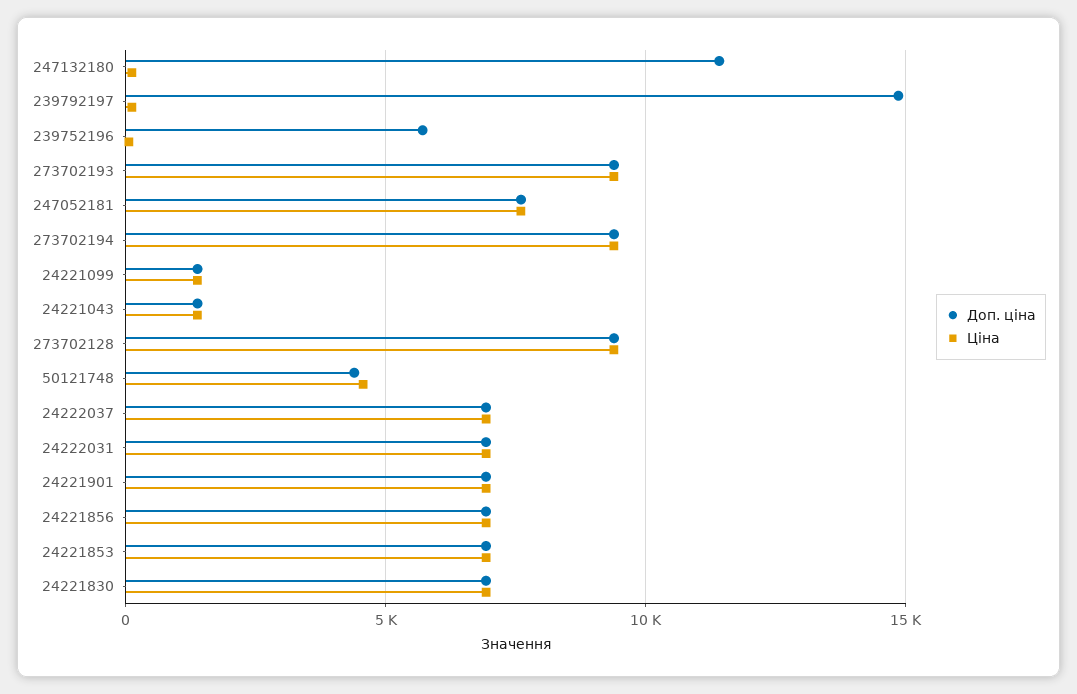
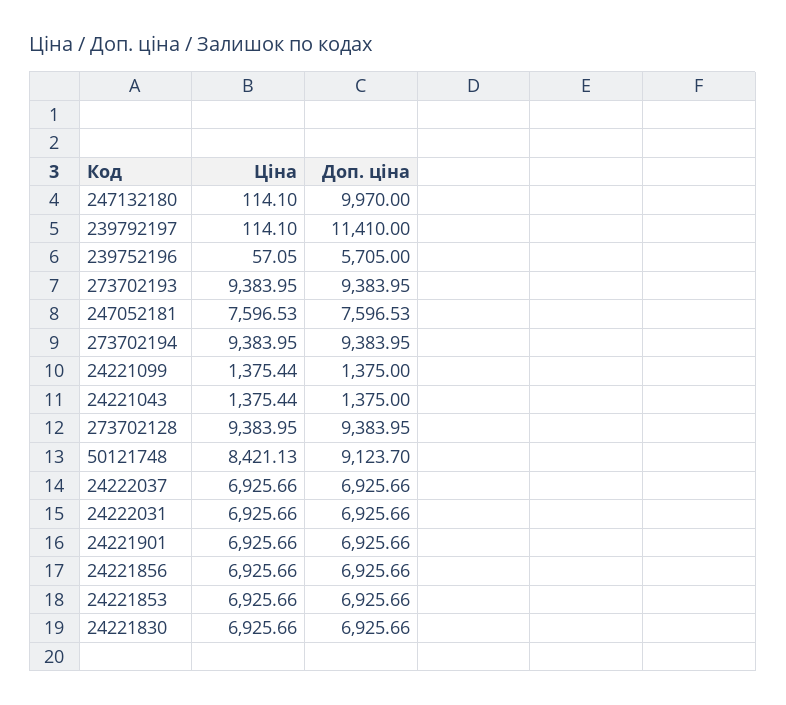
  {
    "Доп. ціна": {
-     "247132180": 11500,
+     "247132180": 9970,
-     "239792197": 15000,
+     "239792197": 11410,
      "239752196": 5705,
      "273702193": 9383.95,
      "247052181": 7596.53,
      "273702194": 9383.95,
      "24221099": 1375,
      "24221043": 1375,
      "273702128": 9383.95,
-     "50121748": 4500,
+     "50121748": 9123.7,
      "24222037": 6925.66,
      "24222031": 6925.66,
      "24221901": 6925.66,
      "24221856": 6925.66,
      "24221853": 6925.66,
      "24221830": 6925.66
    },
    "Ціна": {
      "247132180": 114.1,
      "239792197": 114.1,
      "239752196": 57.05,
      "273702193": 9383.95,
      "247052181": 7596.53,
      "273702194": 9383.95,
      "24221099": 1375.44,
      "24221043": 1375.44,
      "273702128": 9383.95,
-     "50121748": 4500,
+     "50121748": 8421.13,
      "24222037": 6925.66,
      "24222031": 6925.66,
      "24221901": 6925.66,
      "24221856": 6925.66,
      "24221853": 6925.66,
      "24221830": 6925.66
    }
  }

